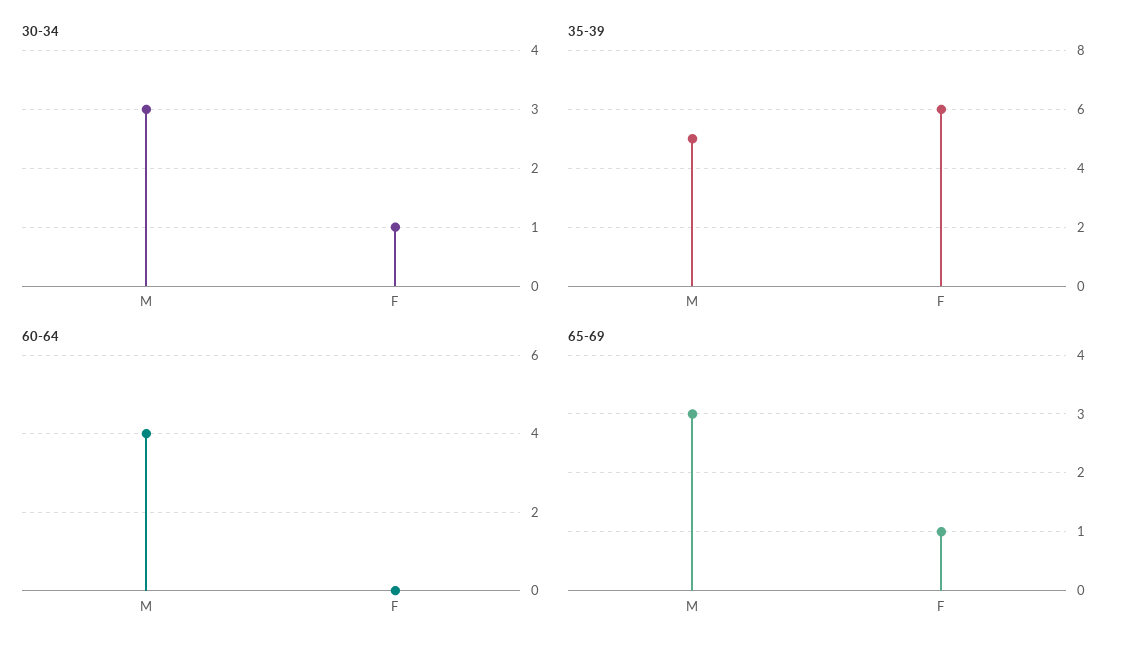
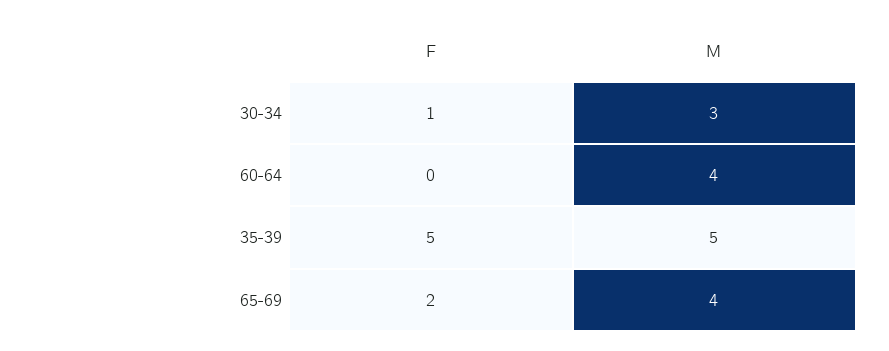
  {
    "30-34": {
      "M": 3,
      "F": 1
    },
    "35-39": {
      "M": 5,
-     "F": 6
+     "F": 5
    },
    "60-64": {
      "M": 4,
      "F": 0
    },
    "65-69": {
-     "M": 3,
+     "M": 4,
-     "F": 1
+     "F": 2
    }
  }

